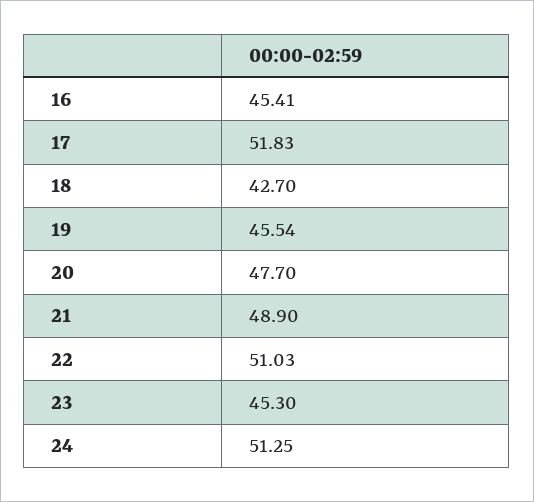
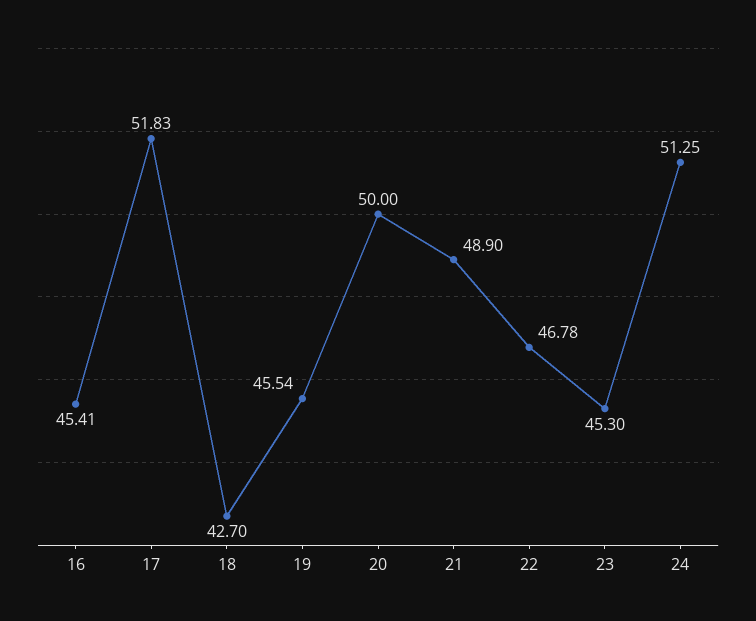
  {
    "16": 45.41,
    "17": 51.83,
    "18": 42.7,
    "19": 45.54,
-   "20": 47.7,
+   "20": 50,
    "21": 48.9,
-   "22": 51.03,
+   "22": 46.78,
    "23": 45.3,
    "24": 51.25
  }

